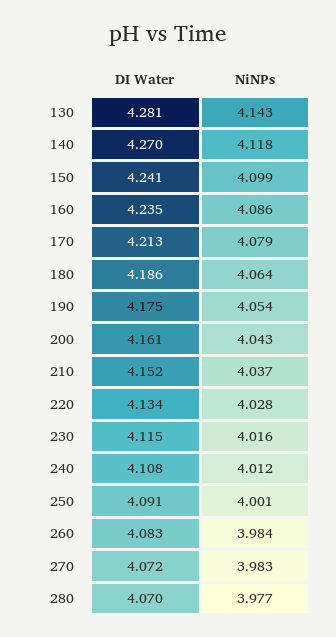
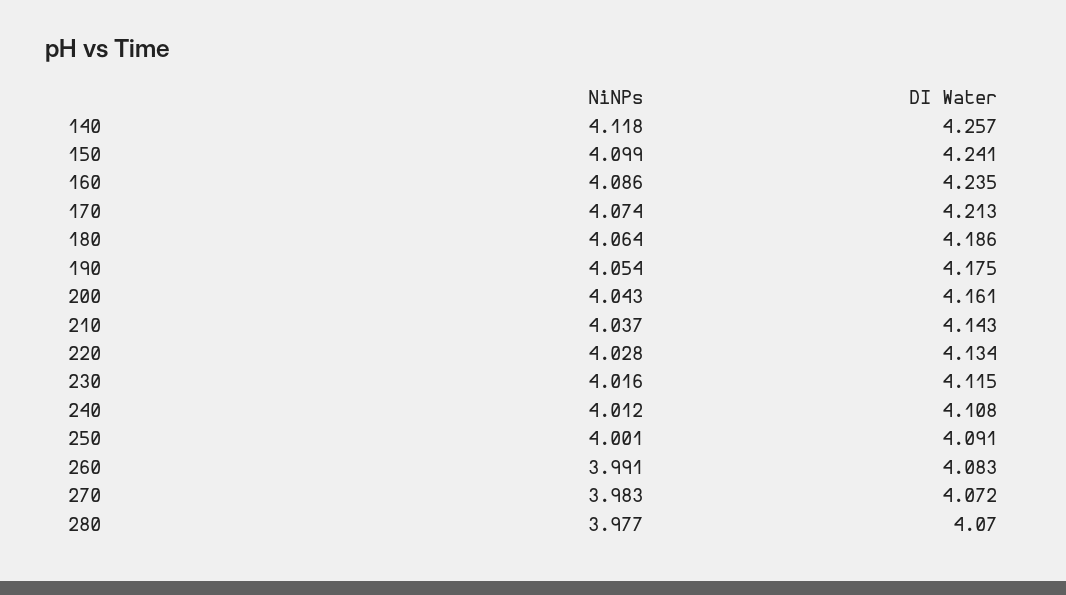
  {
    "DI Water": {
-     "130": 4.281,
-     "140": 4.27,
+     "140": 4.257,
      "150": 4.241,
      "160": 4.235,
      "170": 4.213,
      "180": 4.186,
      "190": 4.175,
      "200": 4.161,
-     "210": 4.152,
+     "210": 4.143,
      "220": 4.134,
      "230": 4.115,
      "240": 4.108,
      "250": 4.091,
      "260": 4.083,
      "270": 4.072,
      "280": 4.07
    },
    "NiNPs": {
-     "130": 4.143,
      "140": 4.118,
      "150": 4.099,
      "160": 4.086,
-     "170": 4.079,
+     "170": 4.074,
      "180": 4.064,
      "190": 4.054,
      "200": 4.043,
      "210": 4.037,
      "220": 4.028,
      "230": 4.016,
      "240": 4.012,
      "250": 4.001,
-     "260": 3.984,
+     "260": 3.991,
      "270": 3.983,
      "280": 3.977
    }
  }

